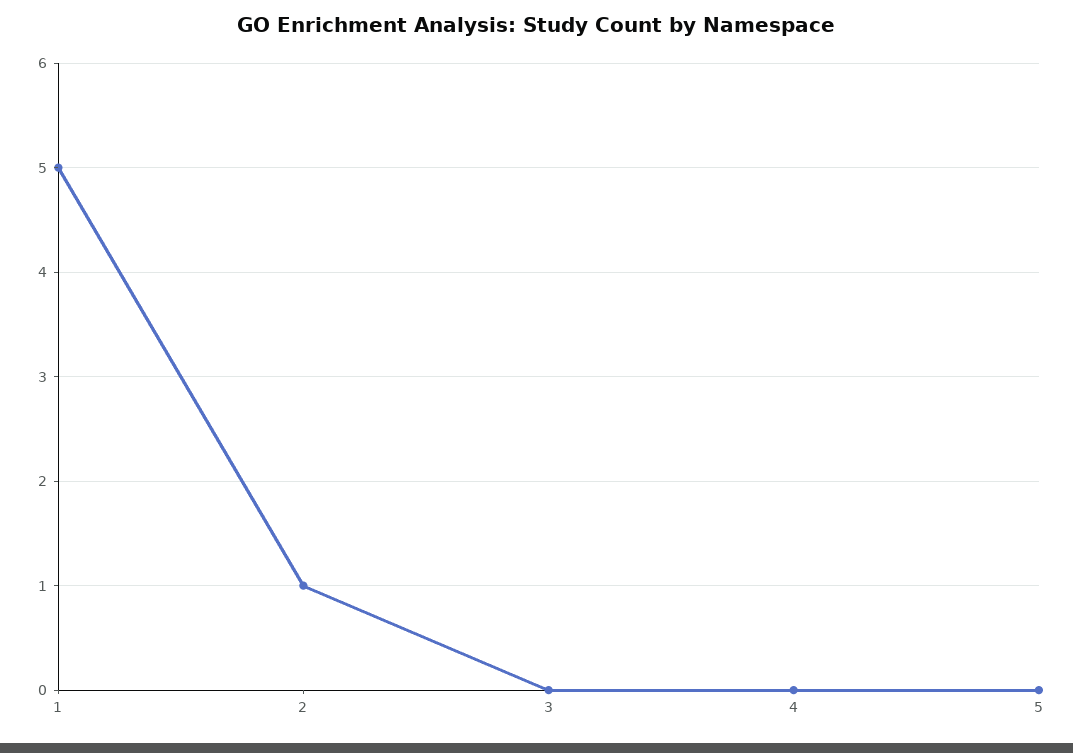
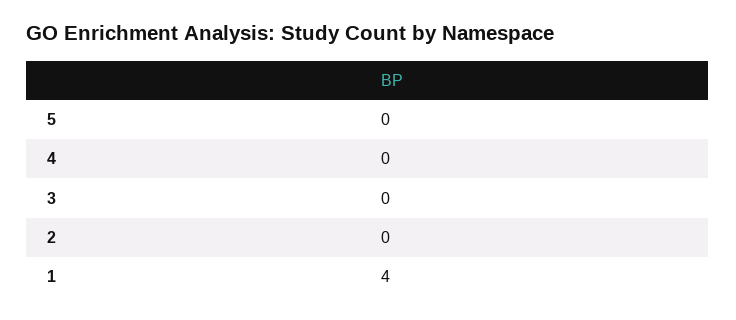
  {
-   "1": 5,
+   "1": 4,
-   "2": 1,
+   "2": 0,
    "3": 0,
    "4": 0,
    "5": 0
  }

